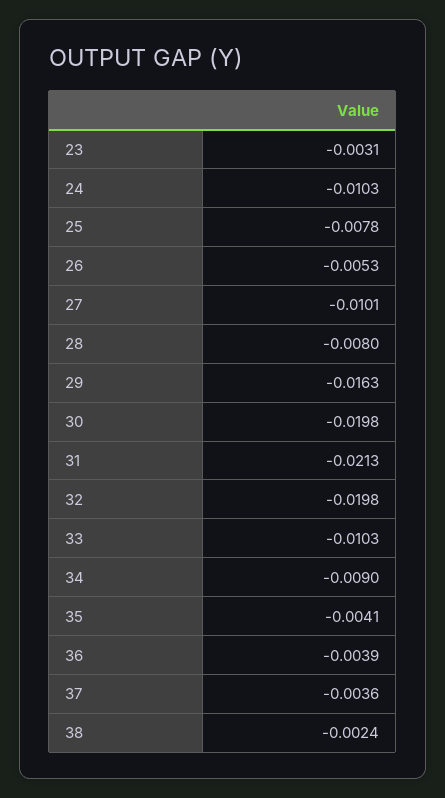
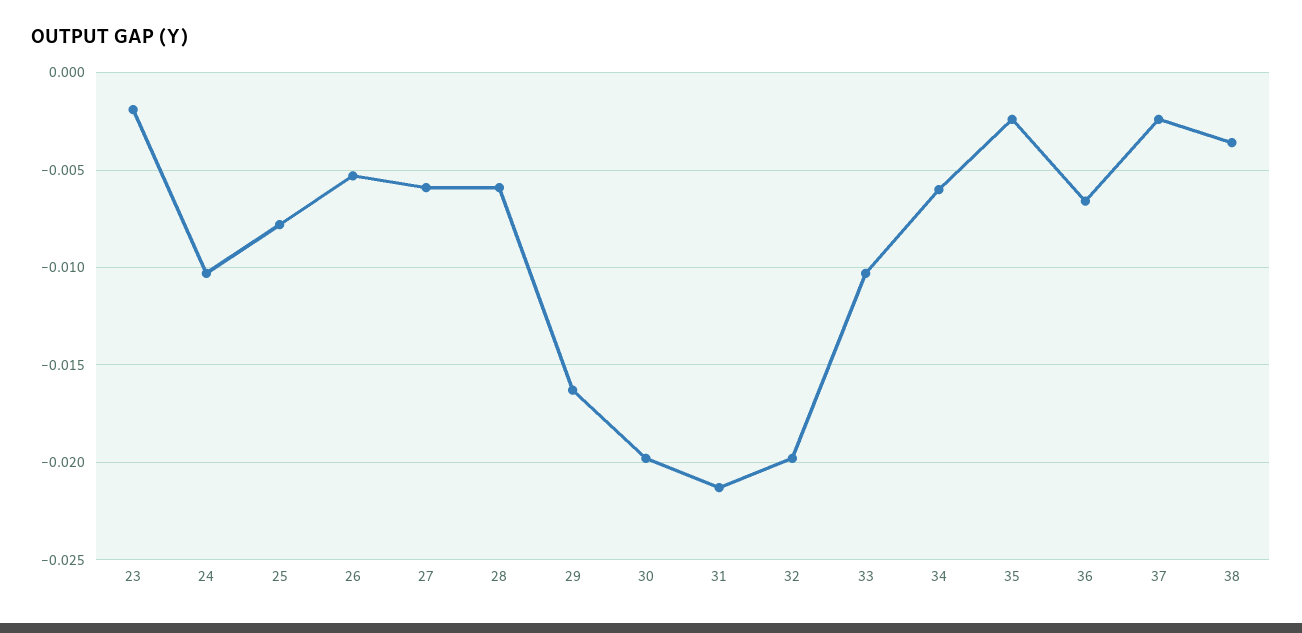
  {
-   "23": -0.0031,
+   "23": -0.002,
    "24": -0.0103,
    "25": -0.0078,
    "26": -0.0053,
-   "27": -0.0101,
+   "27": -0.006,
-   "28": -0.008,
+   "28": -0.006,
    "29": -0.0163,
    "30": -0.0198,
    "31": -0.0213,
    "32": -0.0198,
    "33": -0.0103,
-   "34": -0.009,
+   "34": -0.006,
-   "35": -0.0041,
+   "35": -0.0025,
-   "36": -0.0039,
+   "36": -0.0065,
-   "37": -0.0036,
+   "37": -0.0025,
-   "38": -0.0024
+   "38": -0.0035
  }

